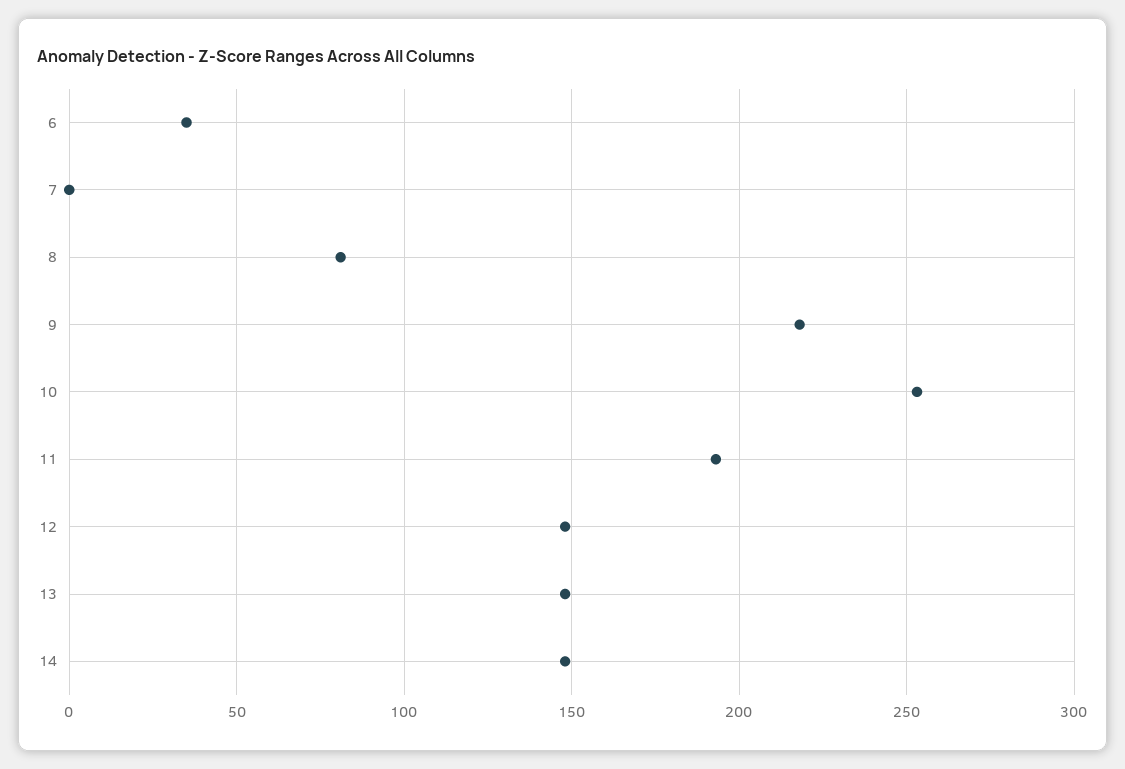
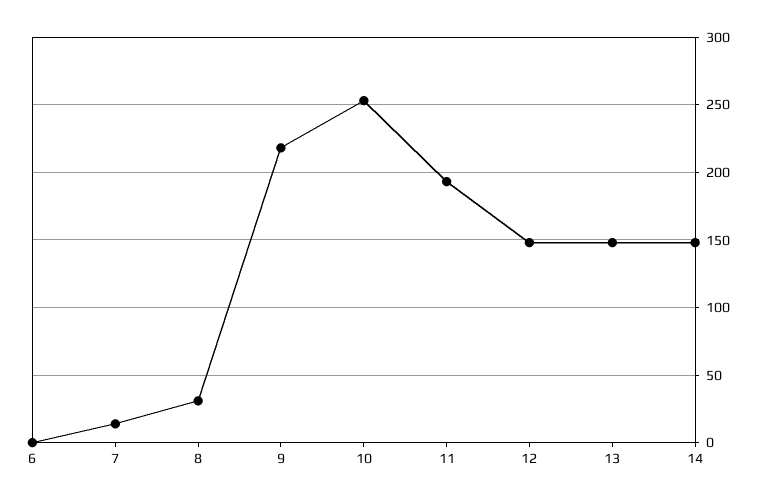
  {
-   "6": 35,
+   "6": 0,
-   "7": 0,
+   "7": 15,
-   "8": 80,
+   "8": 30,
    "9": 220,
    "10": 255,
    "11": 195,
    "12": 150,
    "13": 150,
    "14": 150
  }

